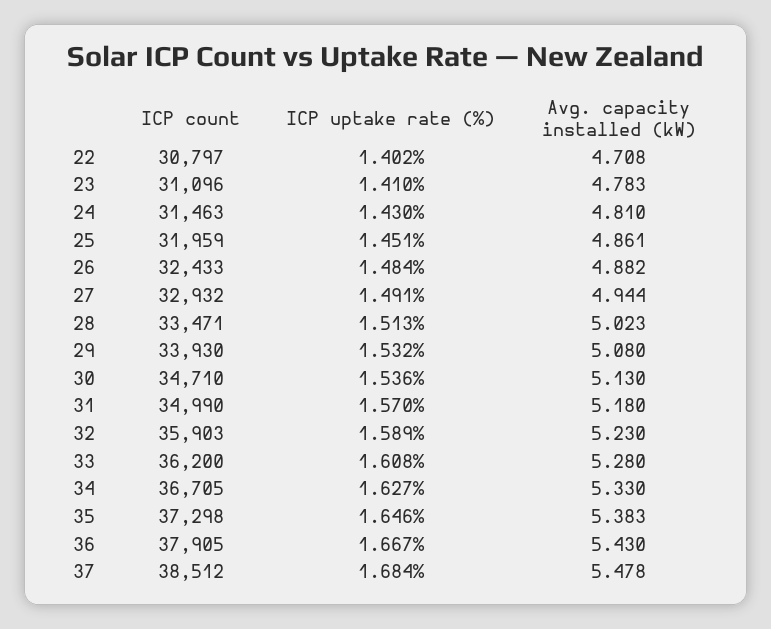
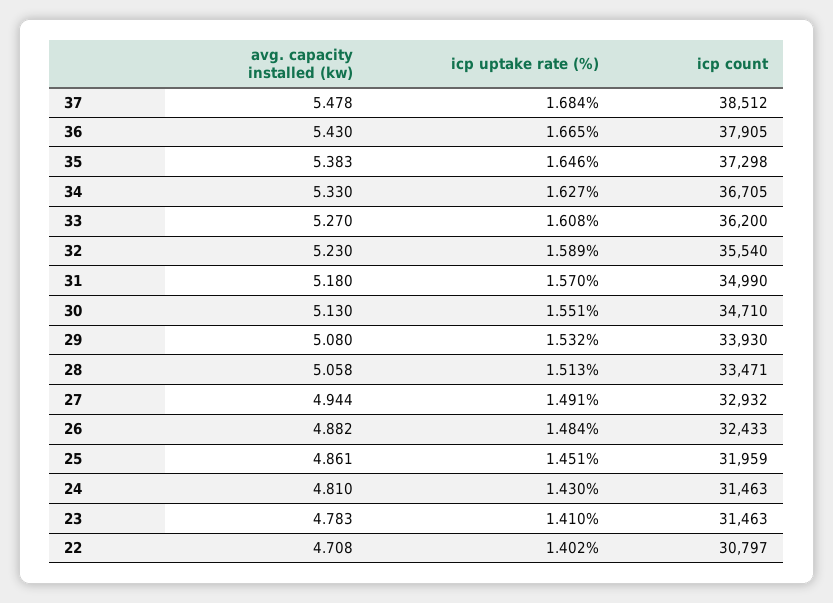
  {
    "ICP count": {
      "22": 30797,
-     "23": 31096,
+     "23": 31463,
      "24": 31463,
      "25": 31959,
      "26": 32433,
      "27": 32932,
      "28": 33471,
      "29": 33930,
      "30": 34710,
      "31": 34990,
-     "32": 35903,
+     "32": 35540,
      "33": 36200,
      "34": 36705,
      "35": 37298,
      "36": 37905,
      "37": 38512
    },
    "ICP uptake rate (%)": {
      "22": 1.402,
      "23": 1.41,
      "24": 1.43,
      "25": 1.451,
      "26": 1.484,
      "27": 1.491,
      "28": 1.513,
      "29": 1.532,
-     "30": 1.536,
+     "30": 1.551,
      "31": 1.57,
      "32": 1.589,
      "33": 1.608,
      "34": 1.627,
      "35": 1.646,
-     "36": 1.667,
+     "36": 1.665,
      "37": 1.684
    },
    "Avg. capacity installed (kW)": {
      "22": 4.708,
      "23": 4.783,
      "24": 4.81,
      "25": 4.861,
      "26": 4.882,
      "27": 4.944,
-     "28": 5.023,
+     "28": 5.058,
      "29": 5.08,
      "30": 5.13,
      "31": 5.18,
      "32": 5.23,
-     "33": 5.28,
+     "33": 5.27,
      "34": 5.33,
      "35": 5.383,
      "36": 5.43,
      "37": 5.478
    }
  }

